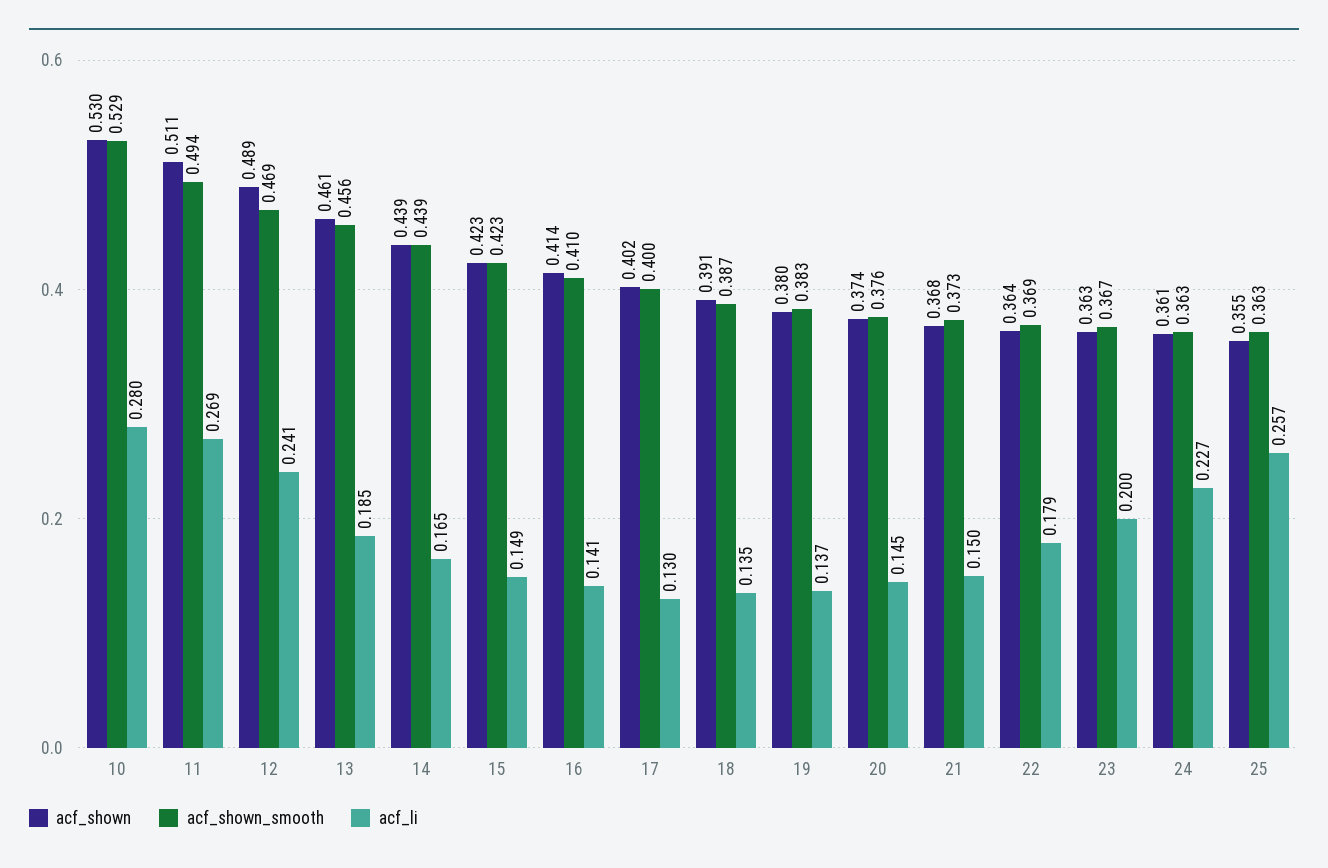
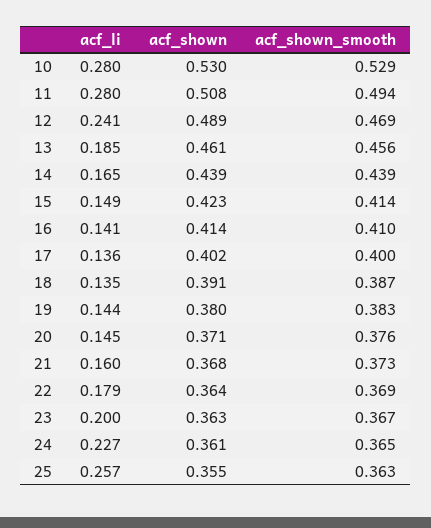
  {
    "acf_shown": {
      "10": 0.53,
-     "11": 0.511,
+     "11": 0.508,
      "12": 0.489,
      "13": 0.461,
      "14": 0.439,
      "15": 0.423,
      "16": 0.414,
      "17": 0.402,
      "18": 0.391,
      "19": 0.38,
-     "20": 0.374,
+     "20": 0.371,
      "21": 0.368,
      "22": 0.364,
      "23": 0.363,
      "24": 0.361,
      "25": 0.355
    },
    "acf_shown_smooth": {
      "10": 0.529,
      "11": 0.494,
      "12": 0.469,
      "13": 0.456,
      "14": 0.439,
-     "15": 0.423,
+     "15": 0.414,
      "16": 0.41,
      "17": 0.4,
      "18": 0.387,
      "19": 0.383,
      "20": 0.376,
      "21": 0.373,
      "22": 0.369,
      "23": 0.367,
-     "24": 0.363,
+     "24": 0.365,
      "25": 0.363
    },
    "acf_li": {
      "10": 0.28,
-     "11": 0.269,
+     "11": 0.28,
      "12": 0.241,
      "13": 0.185,
      "14": 0.165,
      "15": 0.149,
      "16": 0.141,
-     "17": 0.13,
+     "17": 0.136,
      "18": 0.135,
-     "19": 0.137,
+     "19": 0.144,
      "20": 0.145,
-     "21": 0.15,
+     "21": 0.16,
      "22": 0.179,
      "23": 0.2,
      "24": 0.227,
      "25": 0.257
    }
  }

